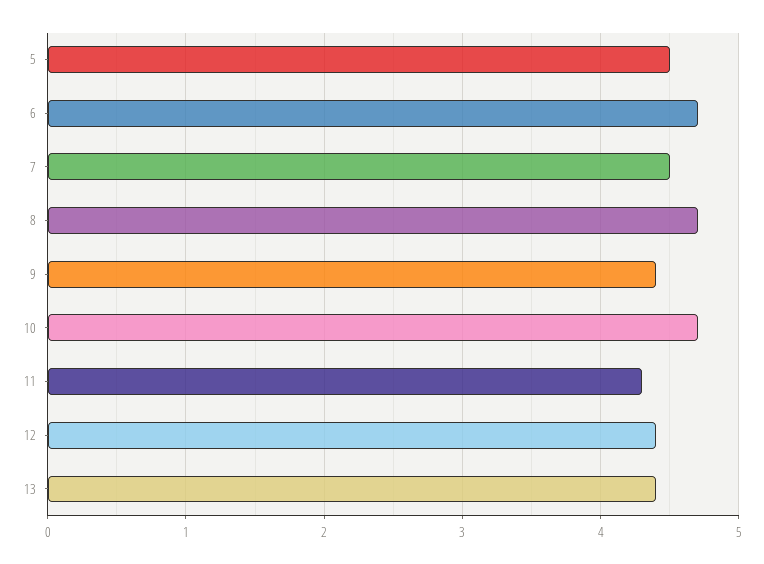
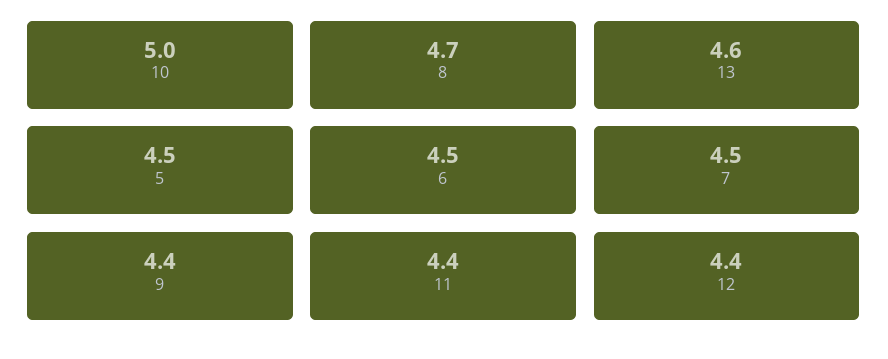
  {
    "5": 4.5,
-   "6": 4.7,
+   "6": 4.5,
    "7": 4.5,
    "8": 4.7,
    "9": 4.4,
-   "10": 4.7,
+   "10": 5,
-   "11": 4.3,
+   "11": 4.4,
    "12": 4.4,
-   "13": 4.4
+   "13": 4.6
  }

